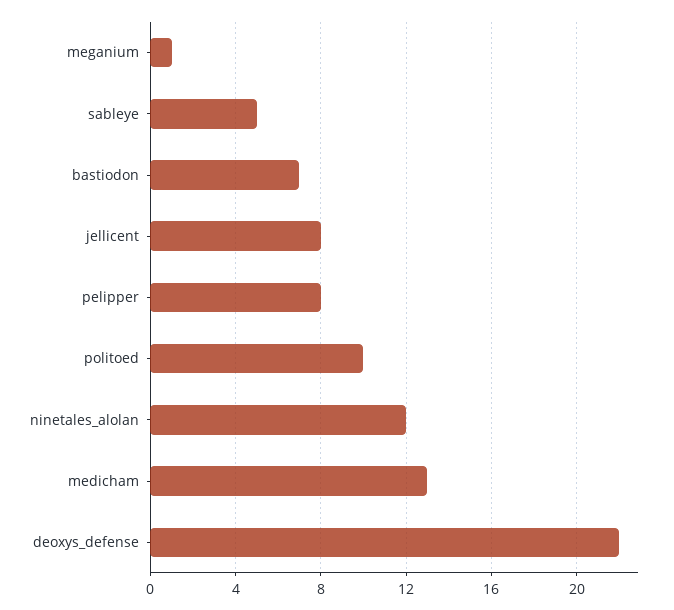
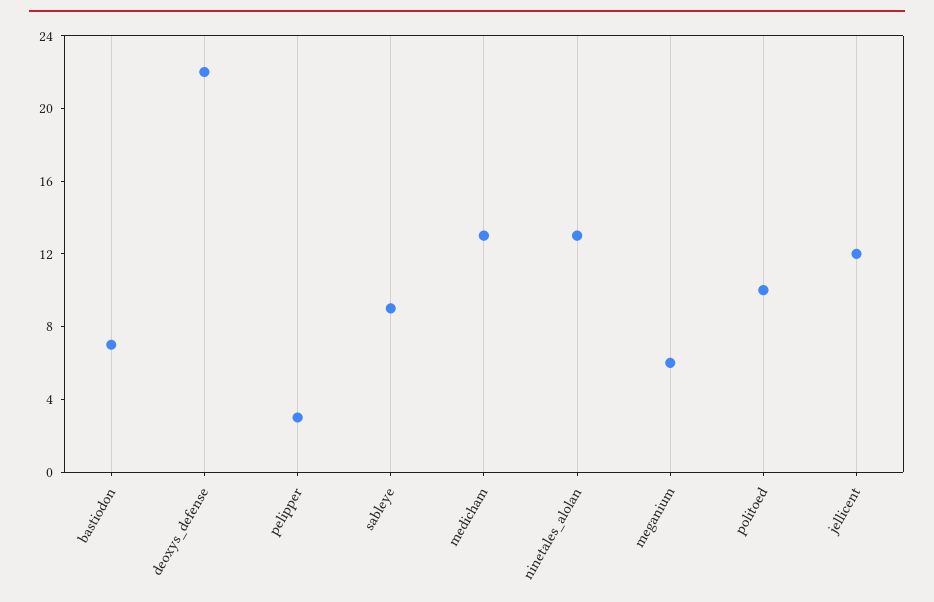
  {
-   "meganium": 1,
+   "meganium": 6,
-   "sableye": 5,
+   "sableye": 9,
    "bastiodon": 7,
-   "jellicent": 8,
+   "jellicent": 12,
-   "pelipper": 8,
+   "pelipper": 3,
    "politoed": 10,
-   "ninetales_alolan": 12,
+   "ninetales_alolan": 13,
    "medicham": 13,
    "deoxys_defense": 22
  }

